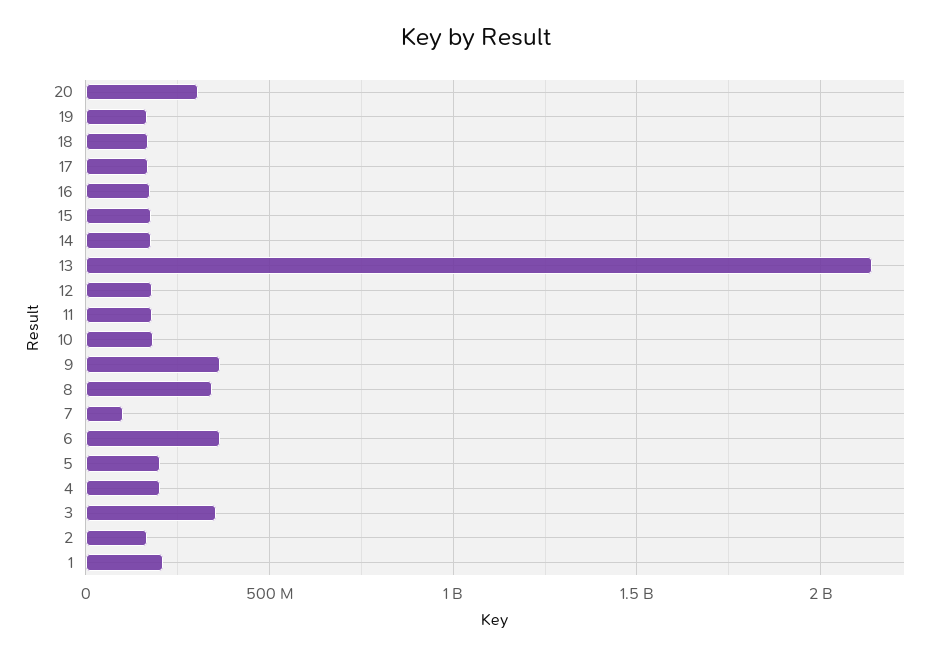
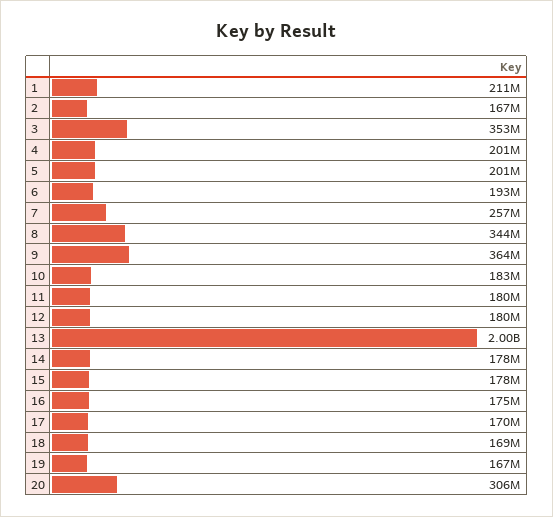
  {
    "20": 306000000,
    "19": 167000000,
    "18": 169000000,
    "17": 170000000,
    "16": 175000000,
    "15": 178000000,
    "14": 178000000,
-   "13": 2150000000,
+   "13": 2000000000,
    "12": 180000000,
    "11": 180000000,
    "10": 183000000,
    "9": 364000000,
    "8": 344000000,
-   "7": 100000000,
+   "7": 257000000,
-   "6": 350000000,
+   "6": 193000000,
    "5": 201000000,
    "4": 201000000,
    "3": 353000000,
    "2": 167000000,
    "1": 211000000
  }

